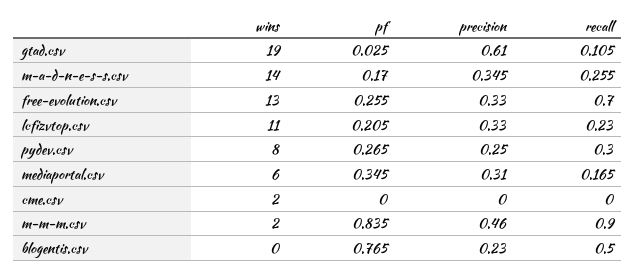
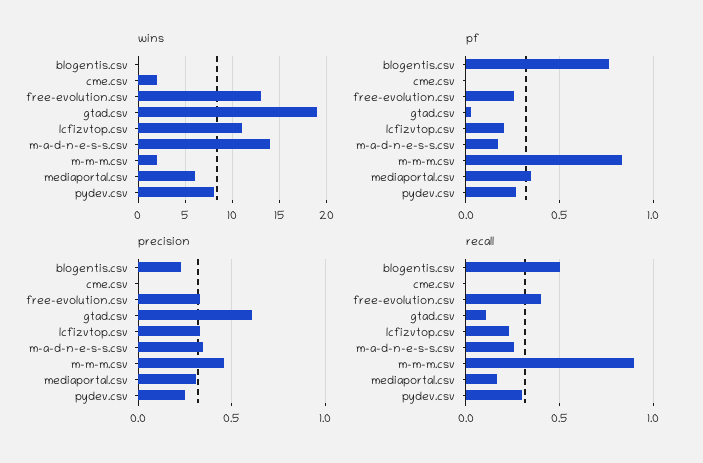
  {
    "wins": {
      "gtad.csv": 19,
      "m-a-d-n-e-s-s.csv": 14,
      "free-evolution.csv": 13,
      "lcfizvtop.csv": 11,
      "pydev.csv": 8,
      "mediaportal.csv": 6,
      "cme.csv": 2,
      "m-m-m.csv": 2,
      "blogentis.csv": 0
    },
    "pf": {
      "gtad.csv": 0.025,
      "m-a-d-n-e-s-s.csv": 0.17,
      "free-evolution.csv": 0.255,
      "lcfizvtop.csv": 0.205,
      "pydev.csv": 0.265,
      "mediaportal.csv": 0.345,
      "cme.csv": 0,
      "m-m-m.csv": 0.835,
      "blogentis.csv": 0.765
    },
    "precision": {
      "gtad.csv": 0.61,
      "m-a-d-n-e-s-s.csv": 0.345,
      "free-evolution.csv": 0.33,
      "lcfizvtop.csv": 0.33,
      "pydev.csv": 0.25,
      "mediaportal.csv": 0.31,
      "cme.csv": 0,
      "m-m-m.csv": 0.46,
      "blogentis.csv": 0.23
    },
    "recall": {
      "gtad.csv": 0.105,
      "m-a-d-n-e-s-s.csv": 0.255,
-     "free-evolution.csv": 0.7,
+     "free-evolution.csv": 0.4,
      "lcfizvtop.csv": 0.23,
      "pydev.csv": 0.3,
      "mediaportal.csv": 0.165,
      "cme.csv": 0,
      "m-m-m.csv": 0.9,
      "blogentis.csv": 0.5
    }
  }

